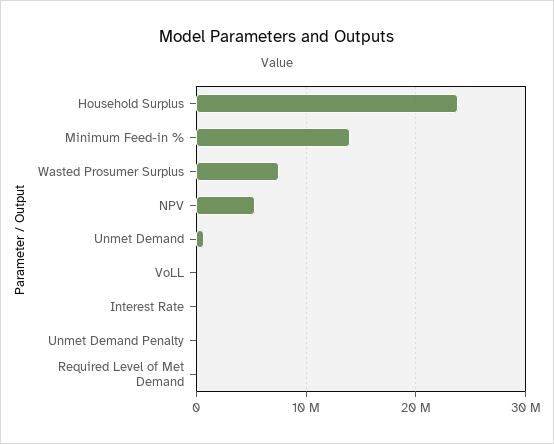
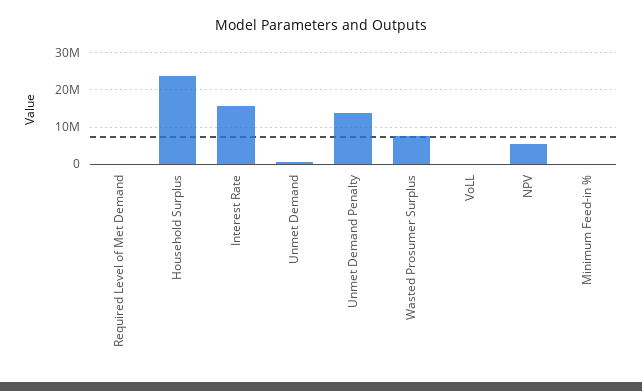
  {
    "Household Surplus": 24000000,
-   "Minimum Feed-in %": 14000000,
+   "Minimum Feed-in %": 0,
    "Wasted Prosumer Surplus": 7000000,
    "NPV": 5000000,
    "Unmet Demand": 1000000,
    "VoLL": 0,
-   "Interest Rate": 0,
+   "Interest Rate": 16000000,
-   "Unmet Demand Penalty": 0,
+   "Unmet Demand Penalty": 14000000,
    "Required Level of Met Demand": 0
  }

